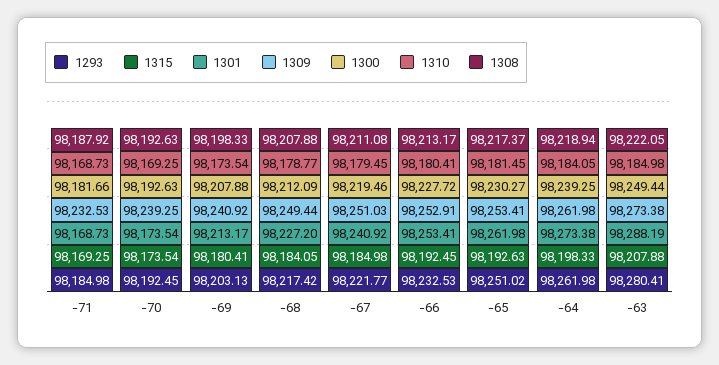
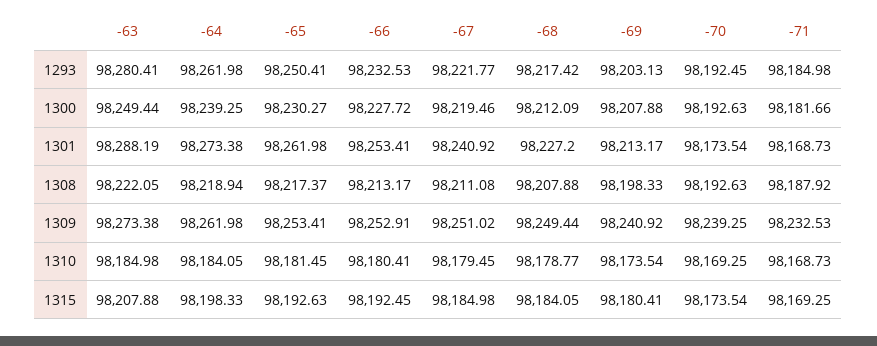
  {
    "1293": {
      "-71": 98184.98,
      "-70": 98192.45,
      "-69": 98203.13,
      "-68": 98217.42,
      "-67": 98221.77,
      "-66": 98232.53,
-     "-65": 98251.02,
+     "-65": 98250.41,
      "-64": 98261.98,
      "-63": 98280.41
    },
    "1315": {
      "-71": 98169.25,
      "-70": 98173.54,
      "-69": 98180.41,
      "-68": 98184.05,
      "-67": 98184.98,
      "-66": 98192.45,
      "-65": 98192.63,
      "-64": 98198.33,
      "-63": 98207.88
    },
    "1301": {
      "-71": 98168.73,
      "-70": 98173.54,
      "-69": 98213.17,
      "-68": 98227.2,
      "-67": 98240.92,
      "-66": 98253.41,
      "-65": 98261.98,
      "-64": 98273.38,
      "-63": 98288.19
    },
    "1309": {
      "-71": 98232.53,
      "-70": 98239.25,
      "-69": 98240.92,
      "-68": 98249.44,
-     "-67": 98251.03,
+     "-67": 98251.02,
      "-66": 98252.91,
      "-65": 98253.41,
      "-64": 98261.98,
      "-63": 98273.38
    },
    "1300": {
      "-71": 98181.66,
      "-70": 98192.63,
      "-69": 98207.88,
      "-68": 98212.09,
      "-67": 98219.46,
      "-66": 98227.72,
      "-65": 98230.27,
      "-64": 98239.25,
      "-63": 98249.44
    },
    "1310": {
      "-71": 98168.73,
      "-70": 98169.25,
      "-69": 98173.54,
      "-68": 98178.77,
      "-67": 98179.45,
      "-66": 98180.41,
      "-65": 98181.45,
      "-64": 98184.05,
      "-63": 98184.98
    },
    "1308": {
      "-71": 98187.92,
      "-70": 98192.63,
      "-69": 98198.33,
      "-68": 98207.88,
      "-67": 98211.08,
      "-66": 98213.17,
      "-65": 98217.37,
      "-64": 98218.94,
      "-63": 98222.05
    }
  }

